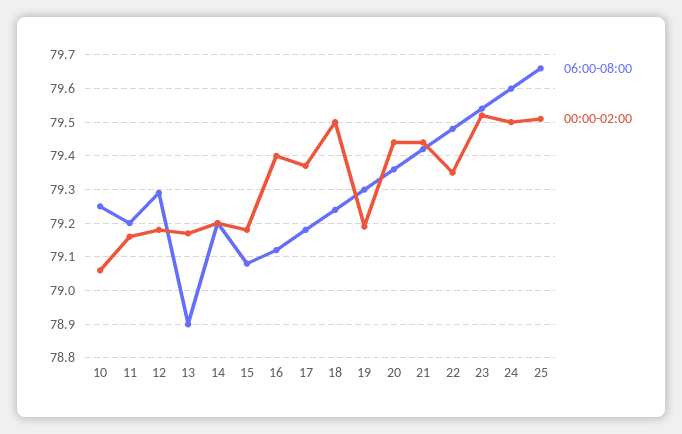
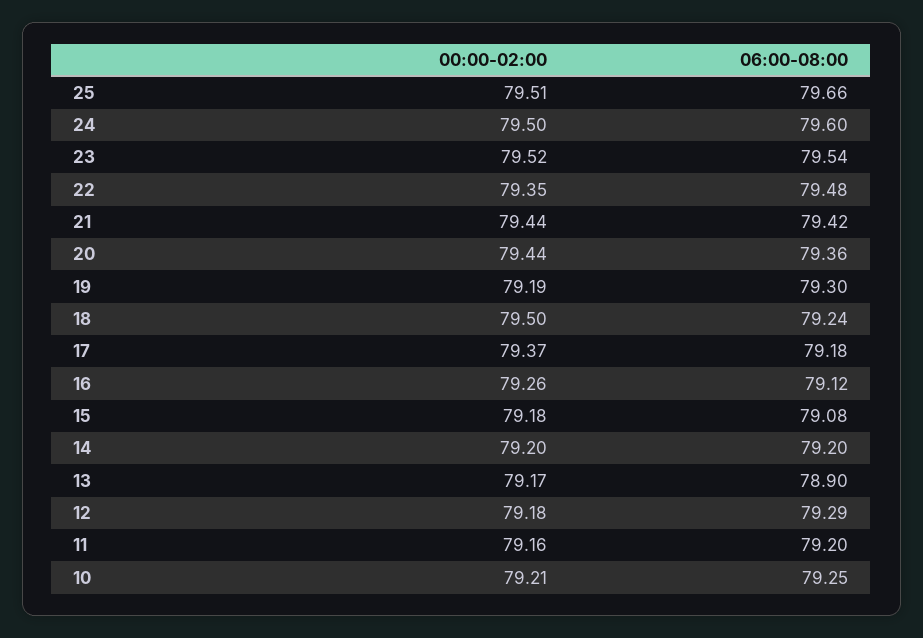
  {
    "06:00-08:00": {
      "10": 79.25,
      "11": 79.2,
      "12": 79.29,
      "13": 78.9,
      "14": 79.2,
      "15": 79.08,
      "16": 79.12,
      "17": 79.18,
      "18": 79.24,
      "19": 79.3,
      "20": 79.36,
      "21": 79.42,
      "22": 79.48,
      "23": 79.54,
      "24": 79.6,
      "25": 79.66
    },
    "00:00-02:00": {
-     "10": 79.05,
+     "10": 79.21,
      "11": 79.16,
      "12": 79.18,
      "13": 79.17,
      "14": 79.2,
      "15": 79.18,
-     "16": 79.4,
+     "16": 79.26,
      "17": 79.37,
      "18": 79.5,
      "19": 79.19,
      "20": 79.44,
      "21": 79.44,
      "22": 79.35,
      "23": 79.52,
      "24": 79.5,
      "25": 79.51
    }
  }

